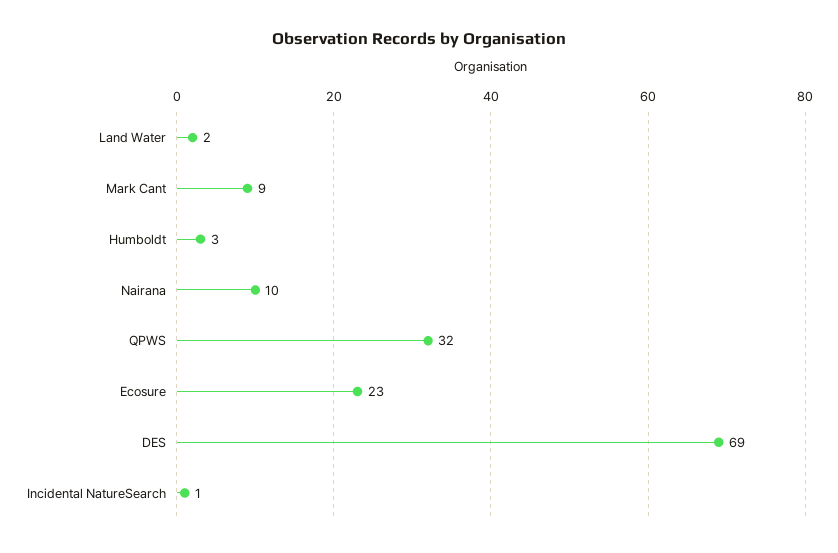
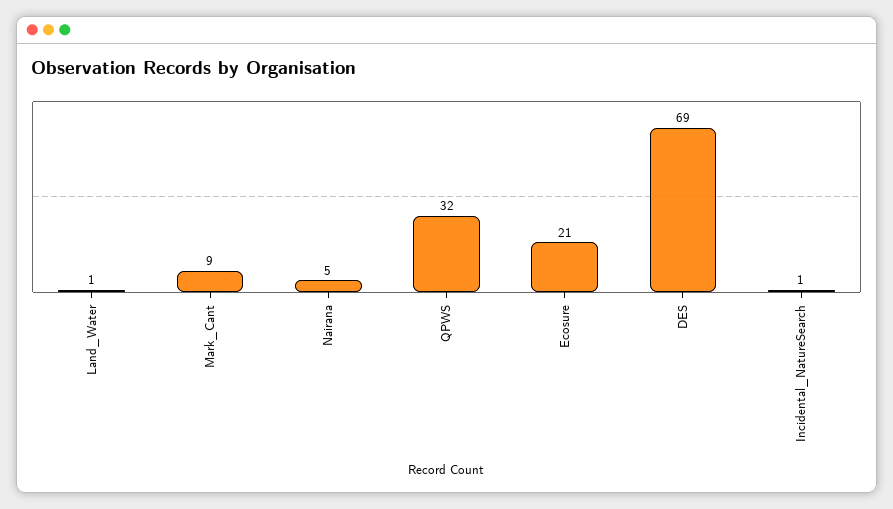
  {
-   "Land Water": 2,
+   "Land Water": 1,
    "Mark Cant": 9,
-   "Humboldt": 3,
-   "Nairana": 10,
+   "Nairana": 5,
    "QPWS": 32,
-   "Ecosure": 23,
+   "Ecosure": 21,
    "DES": 69,
    "Incidental NatureSearch": 1
  }

